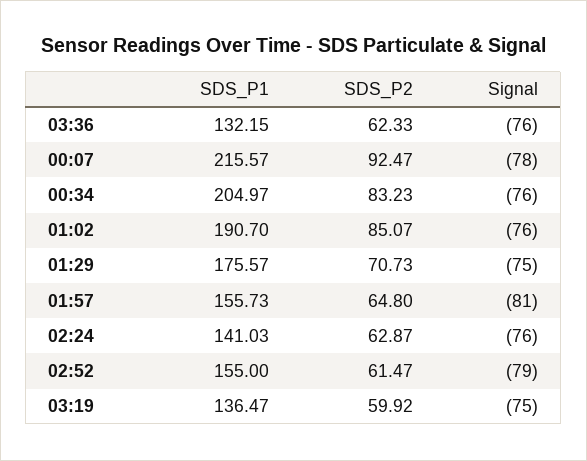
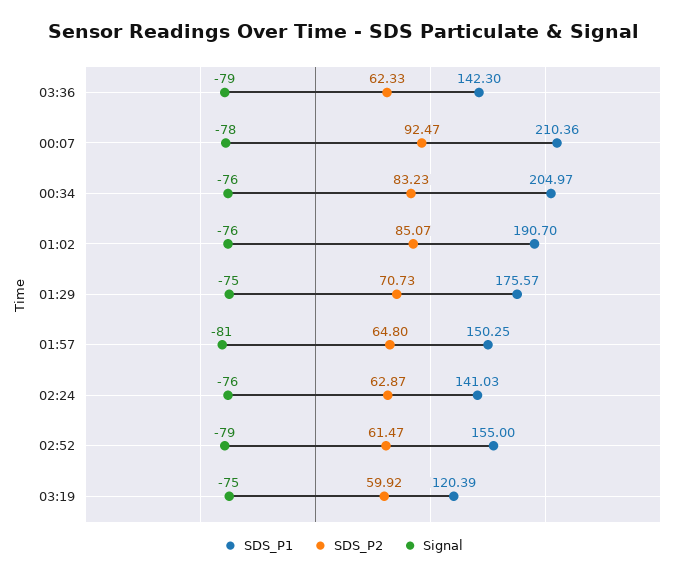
  {
    "SDS_P1": {
-     "03:36": 132.15,
+     "03:36": 142.3,
-     "00:07": 215.57,
+     "00:07": 210.36,
      "00:34": 204.97,
      "01:02": 190.7,
      "01:29": 175.57,
-     "01:57": 155.73,
+     "01:57": 150.25,
      "02:24": 141.03,
      "02:52": 155,
-     "03:19": 136.47
+     "03:19": 120.39
    },
    "SDS_P2": {
      "03:36": 62.33,
      "00:07": 92.47,
      "00:34": 83.23,
      "01:02": 85.07,
      "01:29": 70.73,
      "01:57": 64.8,
      "02:24": 62.87,
      "02:52": 61.47,
      "03:19": 59.92
    },
    "Signal": {
-     "03:36": -76,
+     "03:36": -79,
      "00:07": -78,
      "00:34": -76,
      "01:02": -76,
      "01:29": -75,
      "01:57": -81,
      "02:24": -76,
      "02:52": -79,
      "03:19": -75
    }
  }

